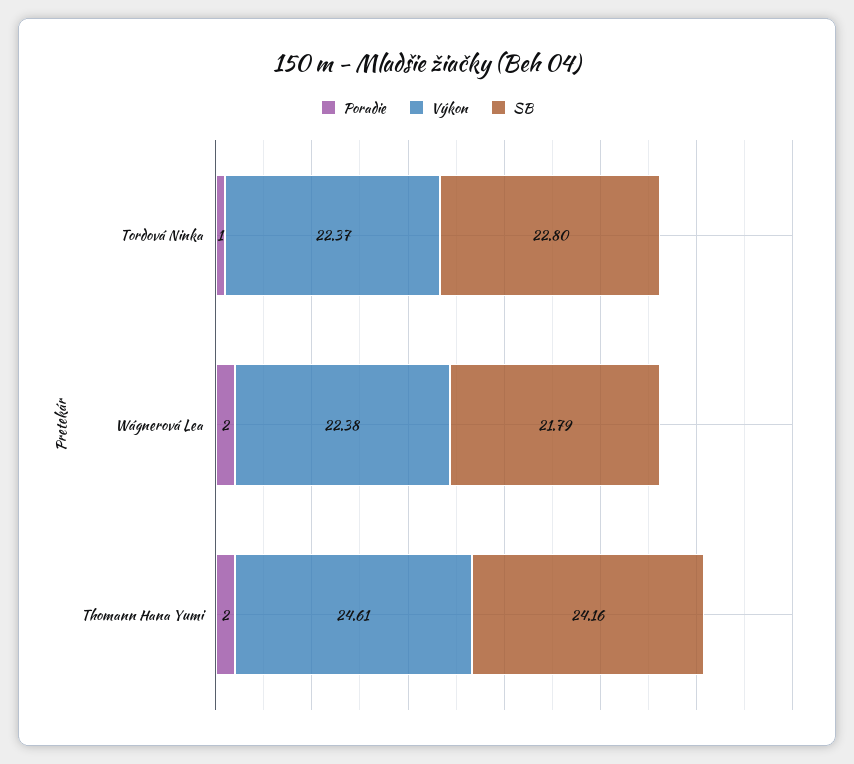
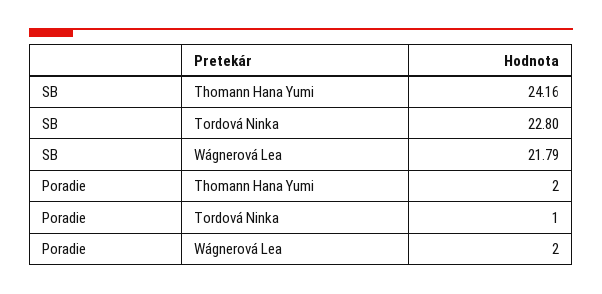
  {
    "Poradie": {
      "Tordová Ninka": 1,
      "Wágnerová Lea": 2,
      "Thomann Hana Yumi": 2
    },
-   "Výkon": {
-     "Tordová Ninka": 22.37,
-     "Wágnerová Lea": 22.38,
-     "Thomann Hana Yumi": 24.61
-   },
    "SB": {
      "Tordová Ninka": 22.8,
      "Wágnerová Lea": 21.79,
      "Thomann Hana Yumi": 24.16
    }
  }

